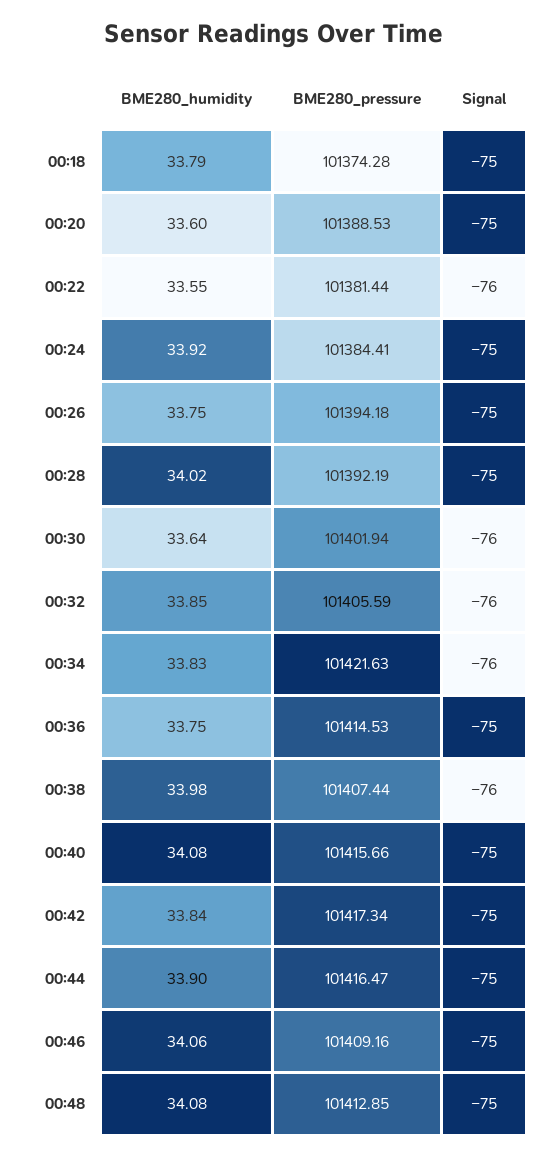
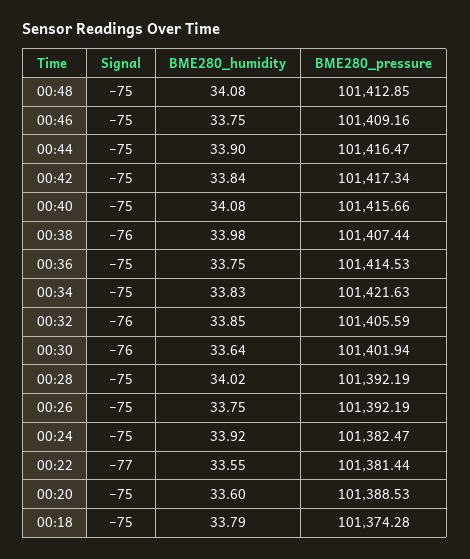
  {
    "BME280_humidity": {
      "00:18": 33.79,
      "00:20": 33.6,
      "00:22": 33.55,
      "00:24": 33.92,
      "00:26": 33.75,
      "00:28": 34.02,
      "00:30": 33.64,
      "00:32": 33.85,
      "00:34": 33.83,
      "00:36": 33.75,
      "00:38": 33.98,
      "00:40": 34.08,
      "00:42": 33.84,
      "00:44": 33.9,
-     "00:46": 34.06,
+     "00:46": 33.75,
      "00:48": 34.08
    },
    "BME280_pressure": {
      "00:18": 101374.28,
      "00:20": 101388.53,
      "00:22": 101381.44,
-     "00:24": 101384.41,
+     "00:24": 101382.47,
-     "00:26": 101394.18,
+     "00:26": 101392.19,
      "00:28": 101392.19,
      "00:30": 101401.94,
      "00:32": 101405.59,
      "00:34": 101421.63,
      "00:36": 101414.53,
      "00:38": 101407.44,
      "00:40": 101415.66,
      "00:42": 101417.34,
      "00:44": 101416.47,
      "00:46": 101409.16,
      "00:48": 101412.85
    },
    "Signal": {
      "00:18": -75,
      "00:20": -75,
-     "00:22": -76,
+     "00:22": -77,
      "00:24": -75,
      "00:26": -75,
      "00:28": -75,
      "00:30": -76,
      "00:32": -76,
-     "00:34": -76,
+     "00:34": -75,
      "00:36": -75,
      "00:38": -76,
      "00:40": -75,
      "00:42": -75,
      "00:44": -75,
      "00:46": -75,
      "00:48": -75
    }
  }

